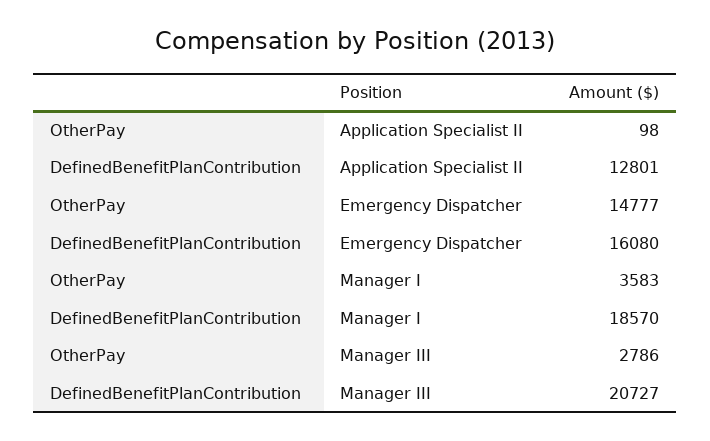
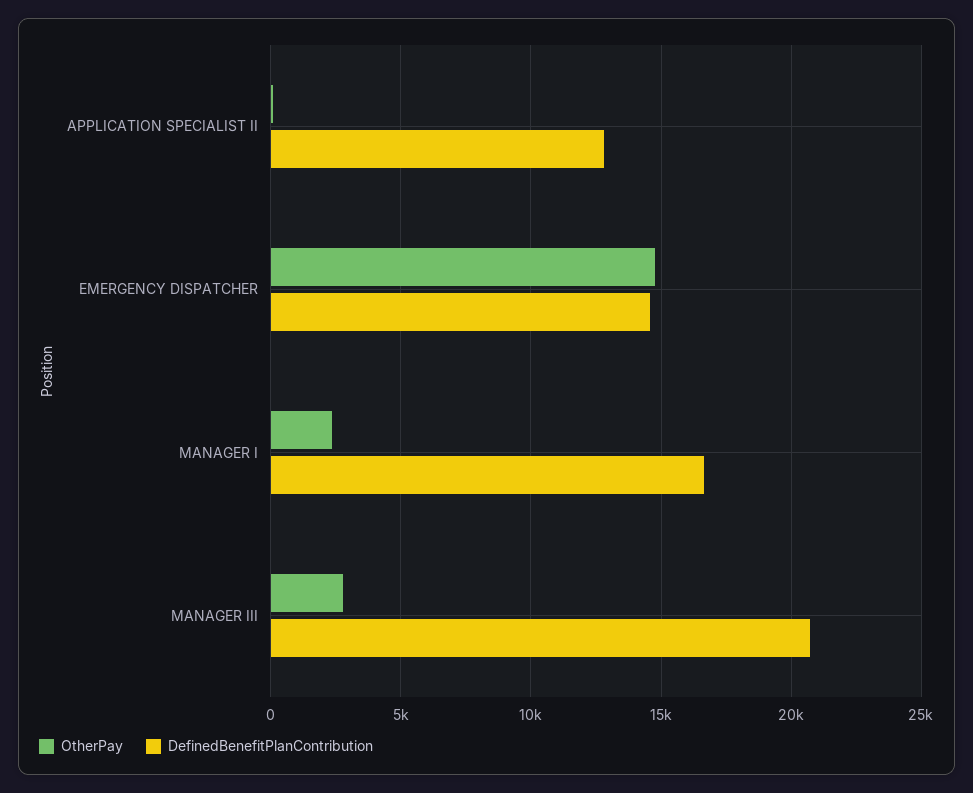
  {
    "OtherPay": {
      "Application Specialist II": 98,
      "Emergency Dispatcher": 14777,
-     "Manager I": 3583,
+     "Manager I": 2500,
      "Manager III": 2786
    },
    "DefinedBenefitPlanContribution": {
      "Application Specialist II": 12801,
-     "Emergency Dispatcher": 16080,
+     "Emergency Dispatcher": 14500,
-     "Manager I": 18570,
+     "Manager I": 16500,
      "Manager III": 20727
    }
  }

